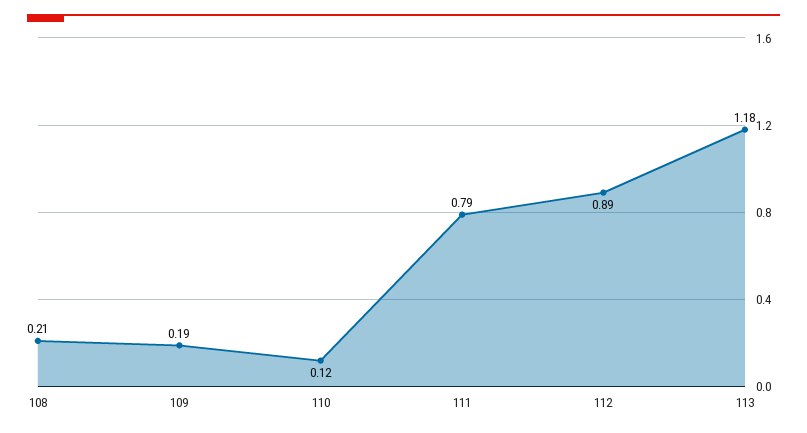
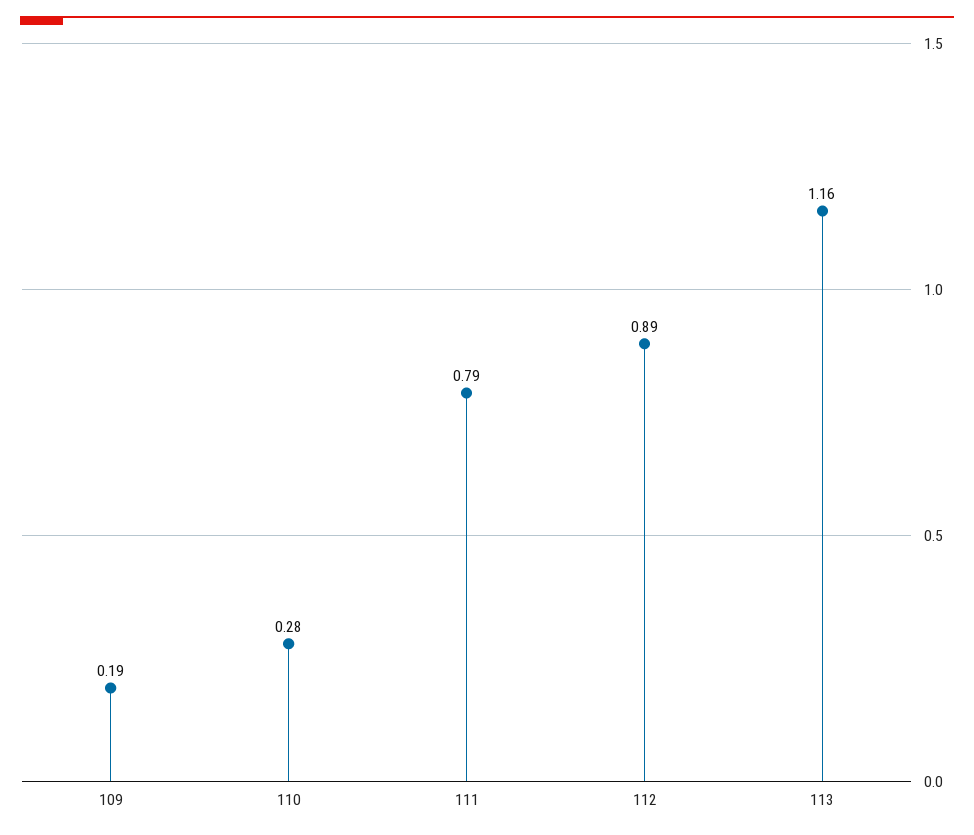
  {
-   "108": 0.21,
    "109": 0.19,
-   "110": 0.12,
+   "110": 0.28,
    "111": 0.79,
    "112": 0.89,
-   "113": 1.18
+   "113": 1.16
  }

